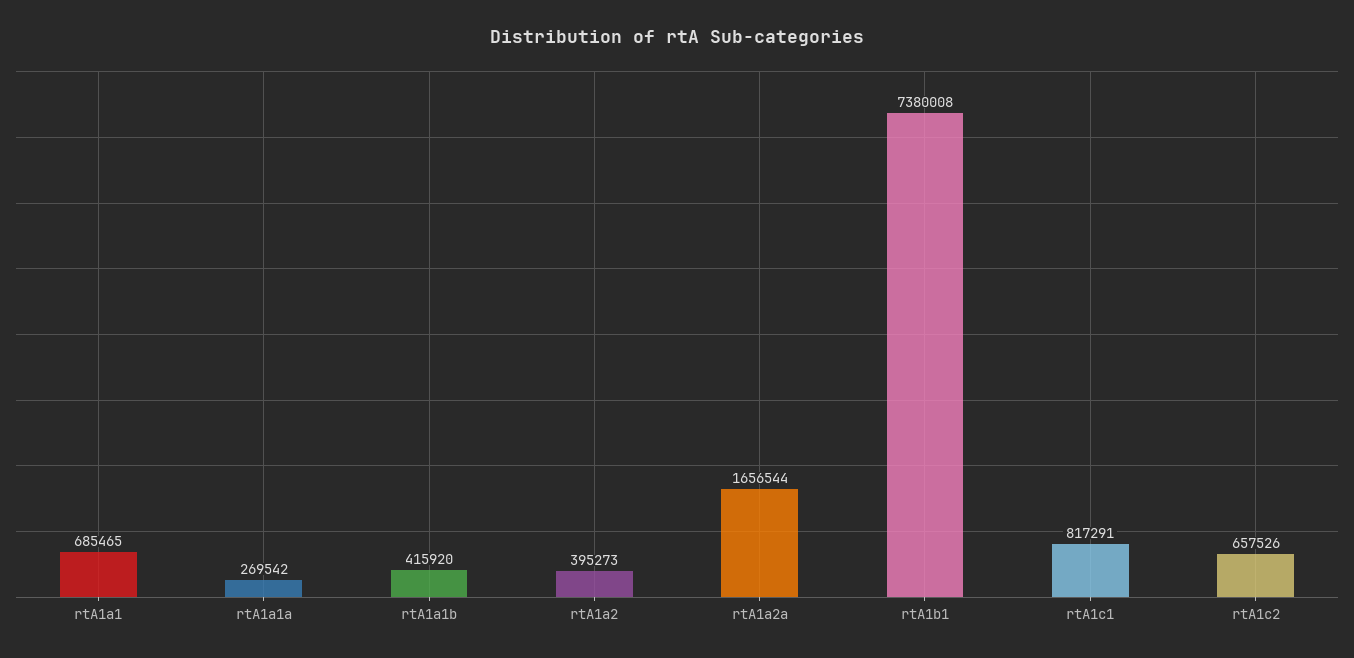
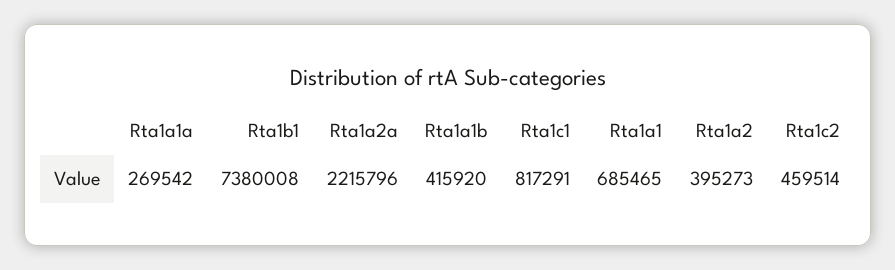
  {
    "rtA1a1": 685465,
    "rtA1a1a": 269542,
    "rtA1a1b": 415920,
    "rtA1a2": 395273,
-   "rtA1a2a": 1656544,
+   "rtA1a2a": 2215796,
    "rtA1b1": 7380008,
    "rtA1c1": 817291,
-   "rtA1c2": 657526
+   "rtA1c2": 459514
  }

